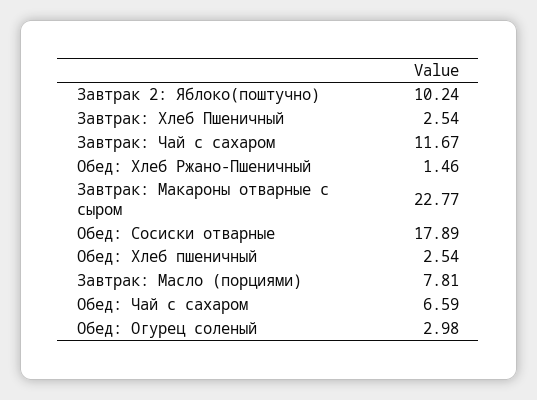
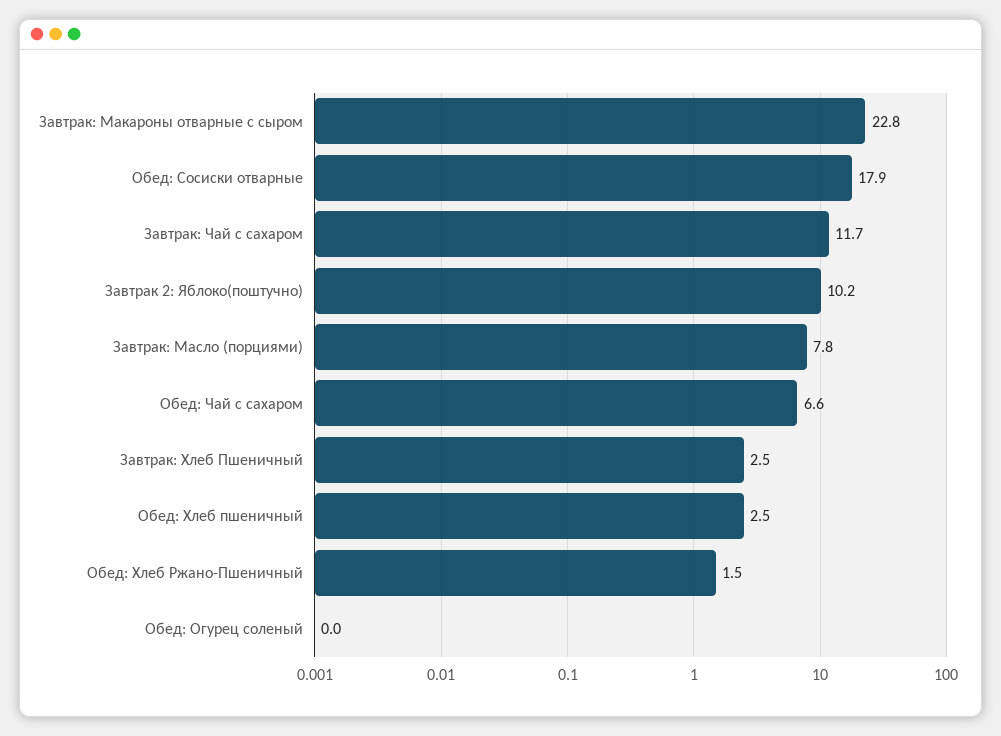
  {
    "Завтрак 2: Яблоко(поштучно)": 10.24,
    "Завтрак: Хлеб Пшеничный": 2.54,
    "Завтрак: Чай с сахаром": 11.67,
    "Обед: Хлеб Ржано-Пшеничный": 1.46,
    "Завтрак: Макароны отварные с сыром": 22.77,
    "Обед: Сосиски отварные": 17.89,
    "Обед: Хлеб пшеничный": 2.54,
    "Завтрак: Масло (порциями)": 7.81,
    "Обед: Чай с сахаром": 6.59,
-   "Обед: Огурец соленый": 2.98
+   "Обед: Огурец соленый": 0
  }

